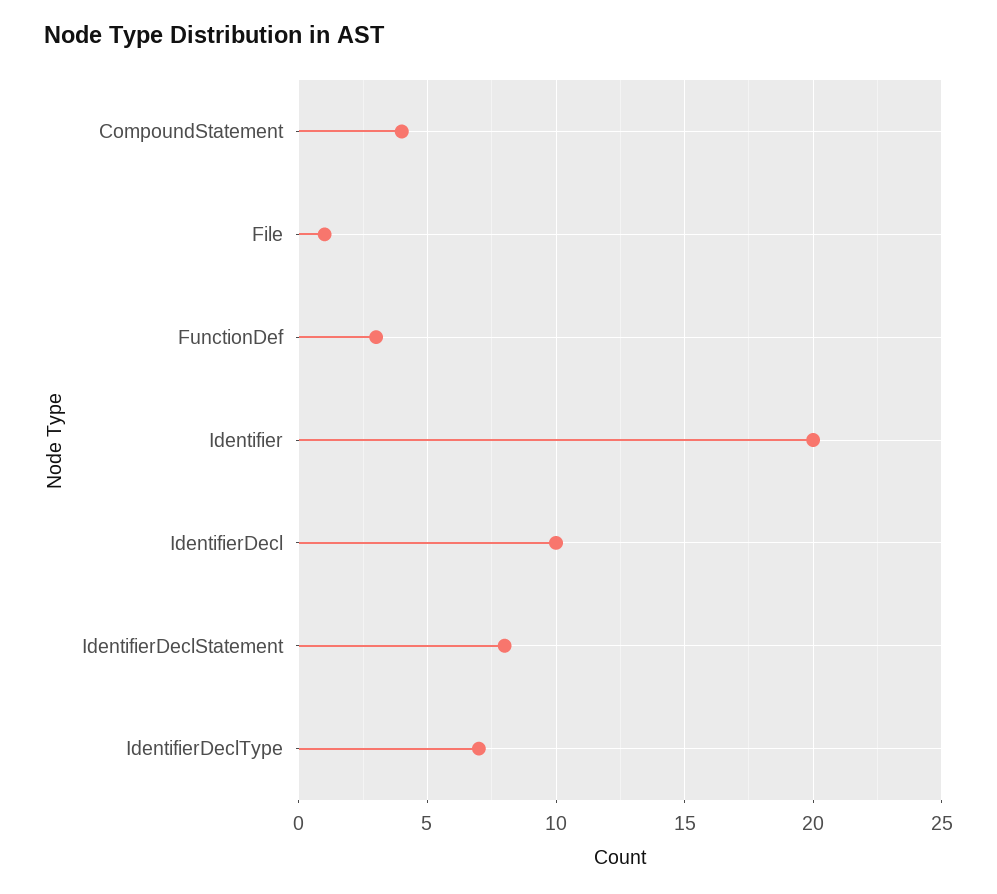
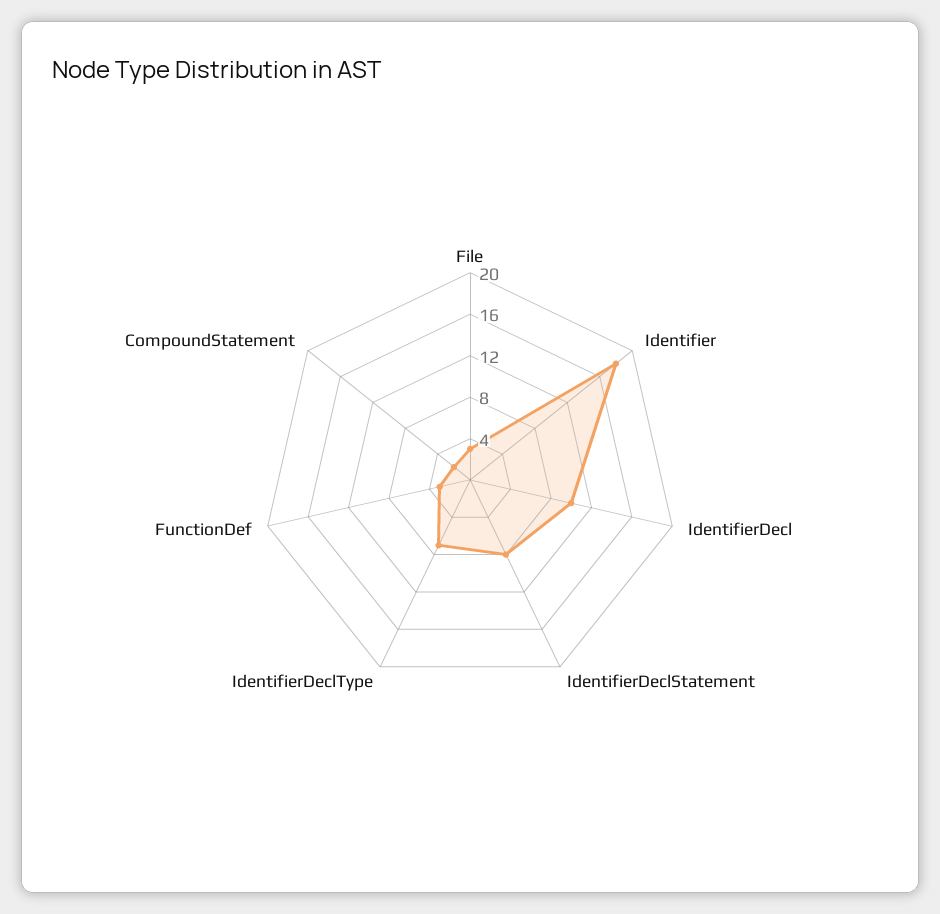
  {
-   "CompoundStatement": 4,
+   "CompoundStatement": 2,
-   "File": 1,
+   "File": 3,
    "FunctionDef": 3,
-   "Identifier": 20,
+   "Identifier": 18,
    "IdentifierDecl": 10,
    "IdentifierDeclStatement": 8,
    "IdentifierDeclType": 7
  }

